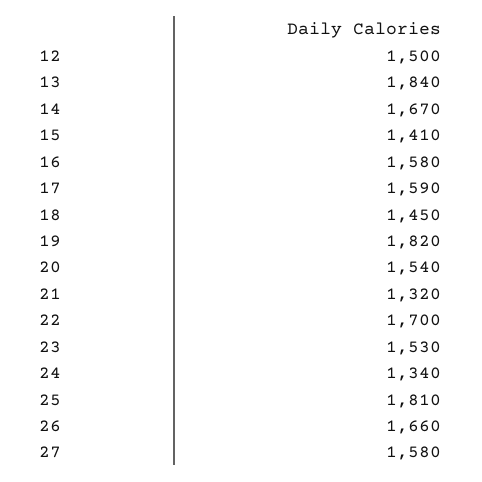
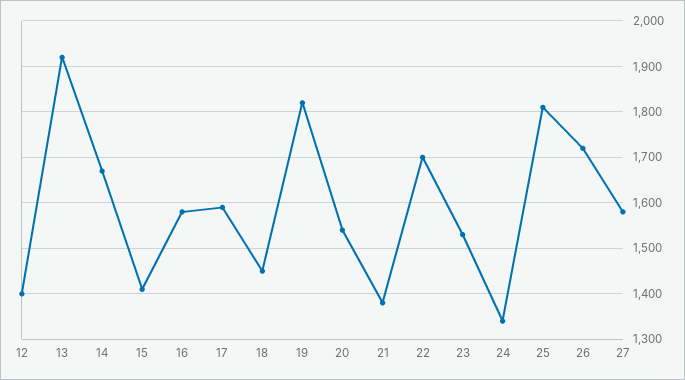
  {
-   "12": 1500,
+   "12": 1400,
-   "13": 1840,
+   "13": 1920,
    "14": 1670,
    "15": 1410,
    "16": 1580,
    "17": 1590,
    "18": 1450,
    "19": 1820,
    "20": 1540,
-   "21": 1320,
+   "21": 1380,
    "22": 1700,
    "23": 1530,
    "24": 1340,
    "25": 1810,
-   "26": 1660,
+   "26": 1720,
    "27": 1580
  }

